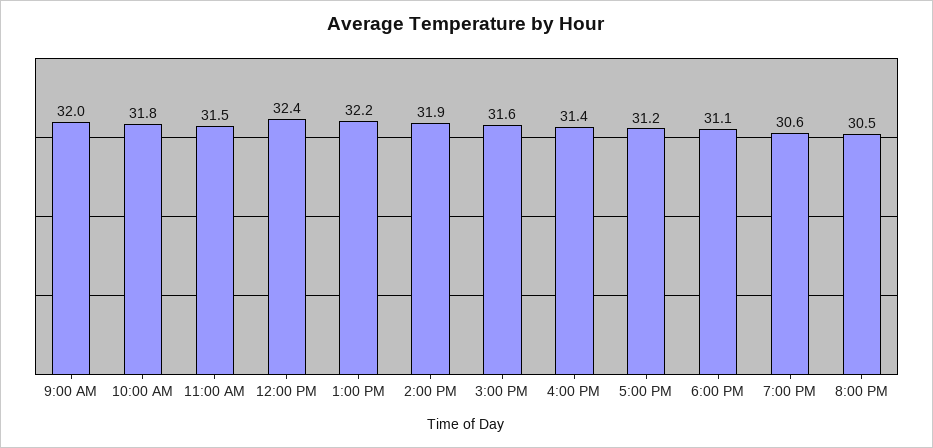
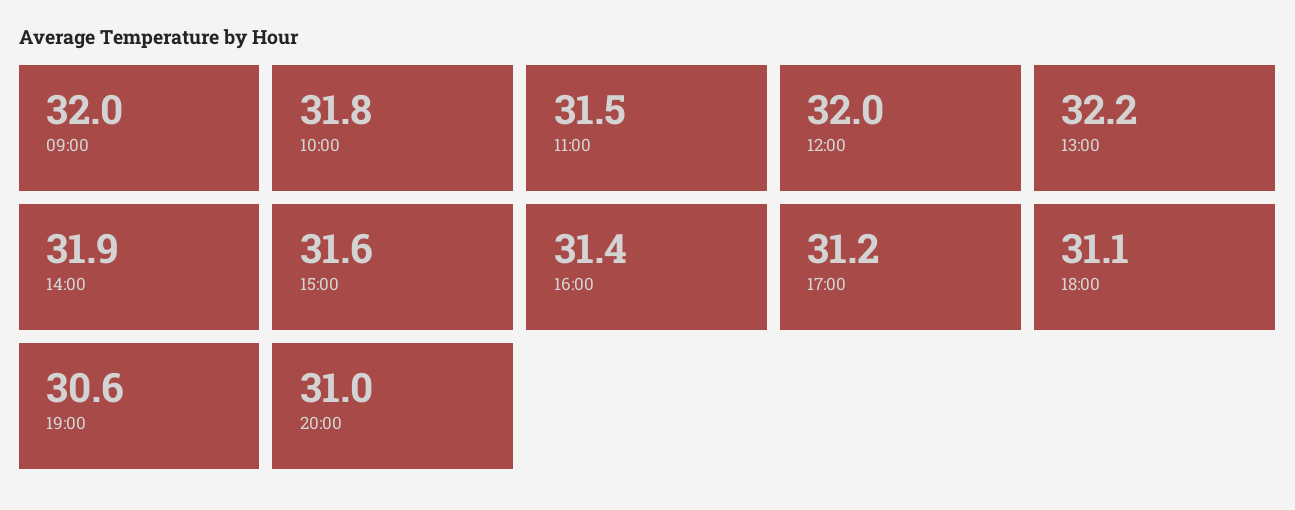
  {
    "9:00 AM": 32,
    "10:00 AM": 31.8,
    "11:00 AM": 31.5,
-   "12:00 PM": 32.4,
+   "12:00 PM": 32,
    "1:00 PM": 32.2,
    "2:00 PM": 31.9,
    "3:00 PM": 31.6,
    "4:00 PM": 31.4,
    "5:00 PM": 31.2,
    "6:00 PM": 31.1,
    "7:00 PM": 30.6,
-   "8:00 PM": 30.5
+   "8:00 PM": 31
  }

